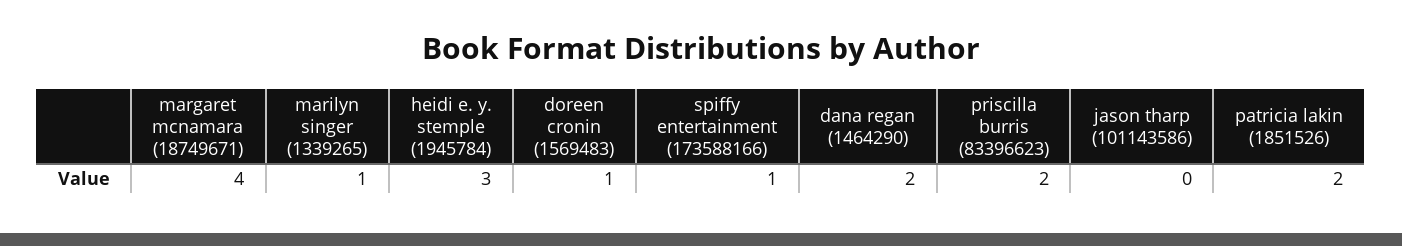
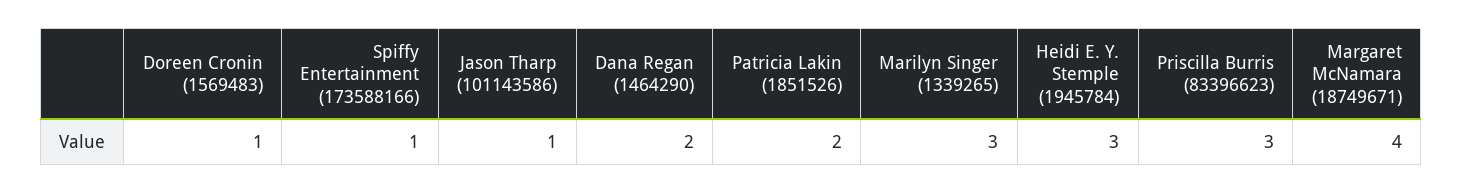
  {
    "margaret mcnamara (18749671)": 4,
-   "marilyn singer (1339265)": 1,
+   "marilyn singer (1339265)": 3,
    "heidi e. y. stemple (1945784)": 3,
    "doreen cronin (1569483)": 1,
    "spiffy entertainment (173588166)": 1,
    "dana regan (1464290)": 2,
-   "priscilla burris (83396623)": 2,
+   "priscilla burris (83396623)": 3,
-   "jason tharp (101143586)": 0,
+   "jason tharp (101143586)": 1,
    "patricia lakin (1851526)": 2
  }

